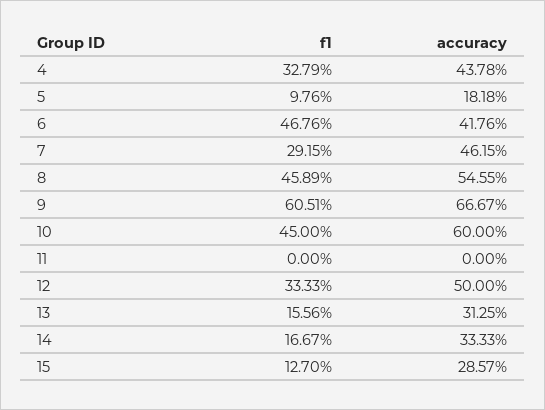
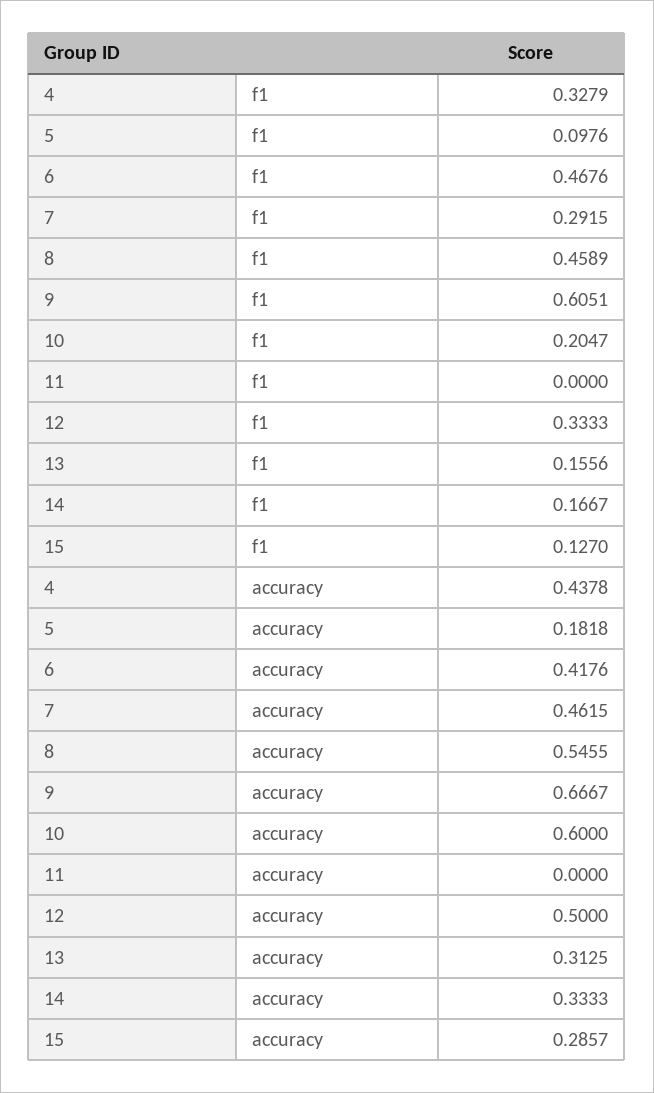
  {
    "f1": {
      "4": 0.3279,
      "5": 0.0976,
      "6": 0.4676,
      "7": 0.2915,
      "8": 0.4589,
      "9": 0.6051,
-     "10": 0.45,
+     "10": 0.2047,
      "11": 0,
      "12": 0.3333,
      "13": 0.1556,
      "14": 0.1667,
      "15": 0.127
    },
    "accuracy": {
      "4": 0.4378,
      "5": 0.1818,
      "6": 0.4176,
      "7": 0.4615,
      "8": 0.5455,
      "9": 0.6667,
      "10": 0.6,
      "11": 0,
      "12": 0.5,
      "13": 0.3125,
      "14": 0.3333,
      "15": 0.2857
    }
  }

